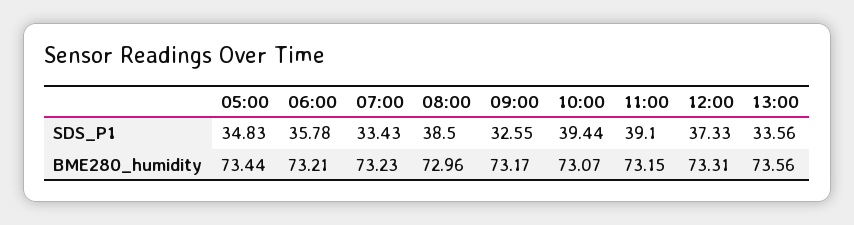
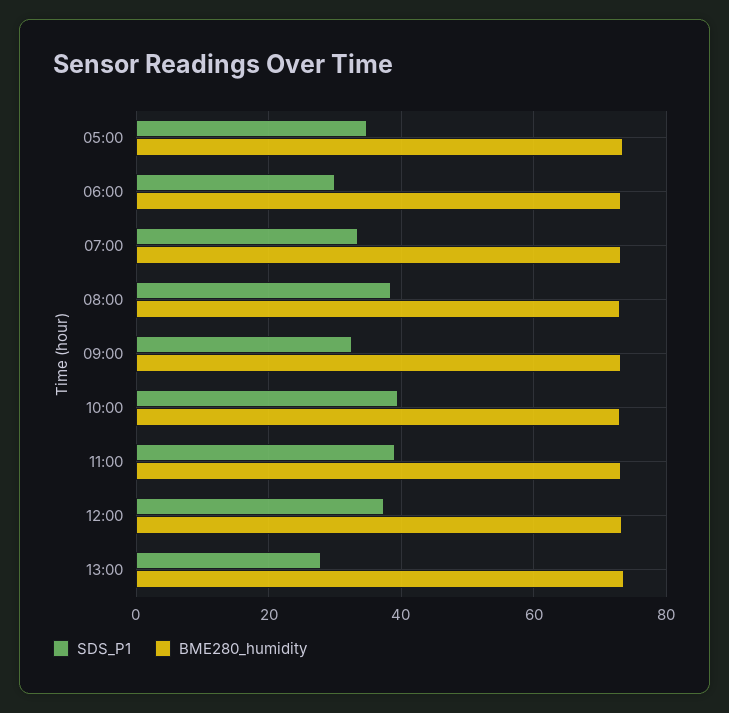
  {
    "SDS_P1": {
      "05:00": 34.83,
-     "06:00": 35.78,
+     "06:00": 30,
      "07:00": 33.43,
      "08:00": 38.5,
      "09:00": 32.55,
      "10:00": 39.44,
      "11:00": 39.1,
      "12:00": 37.33,
-     "13:00": 33.56
+     "13:00": 28
    },
    "BME280_humidity": {
      "05:00": 73.44,
      "06:00": 73.21,
      "07:00": 73.23,
      "08:00": 72.96,
      "09:00": 73.17,
      "10:00": 73.07,
      "11:00": 73.15,
      "12:00": 73.31,
      "13:00": 73.56
    }
  }

